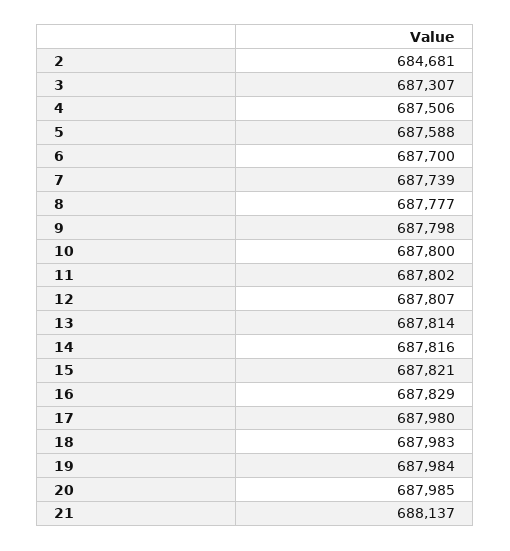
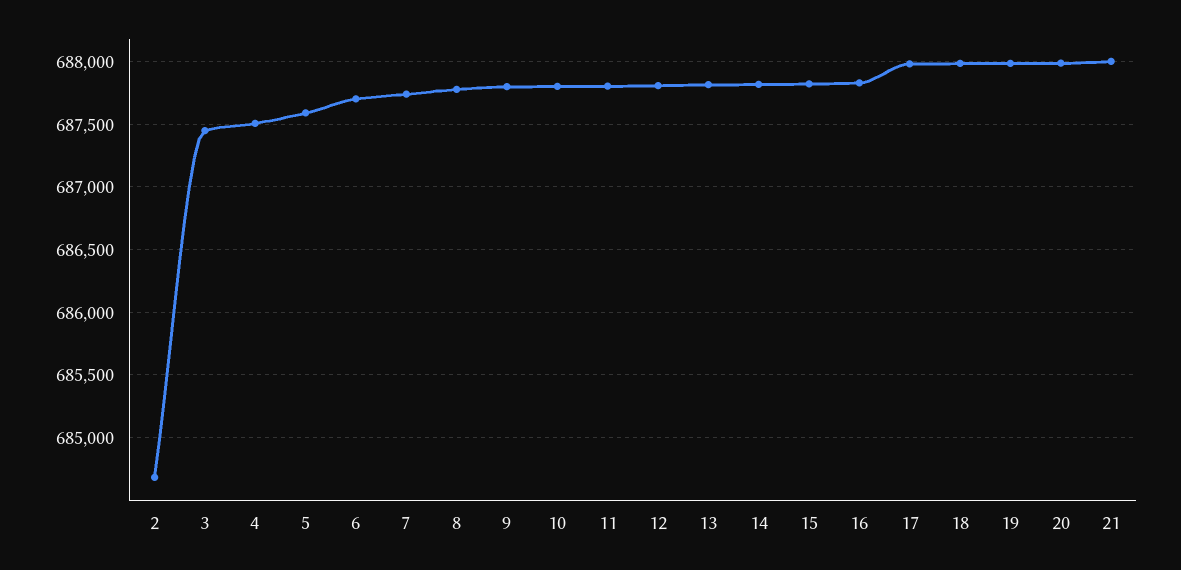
  {
    "2": 684681,
-   "3": 687307,
+   "3": 687450,
    "4": 687506,
    "5": 687588,
    "6": 687700,
    "7": 687739,
    "8": 687777,
    "9": 687798,
    "10": 687800,
    "11": 687802,
    "12": 687807,
    "13": 687814,
    "14": 687816,
    "15": 687821,
    "16": 687829,
    "17": 687980,
    "18": 687983,
    "19": 687984,
    "20": 687985,
-   "21": 688137
+   "21": 688000
  }

